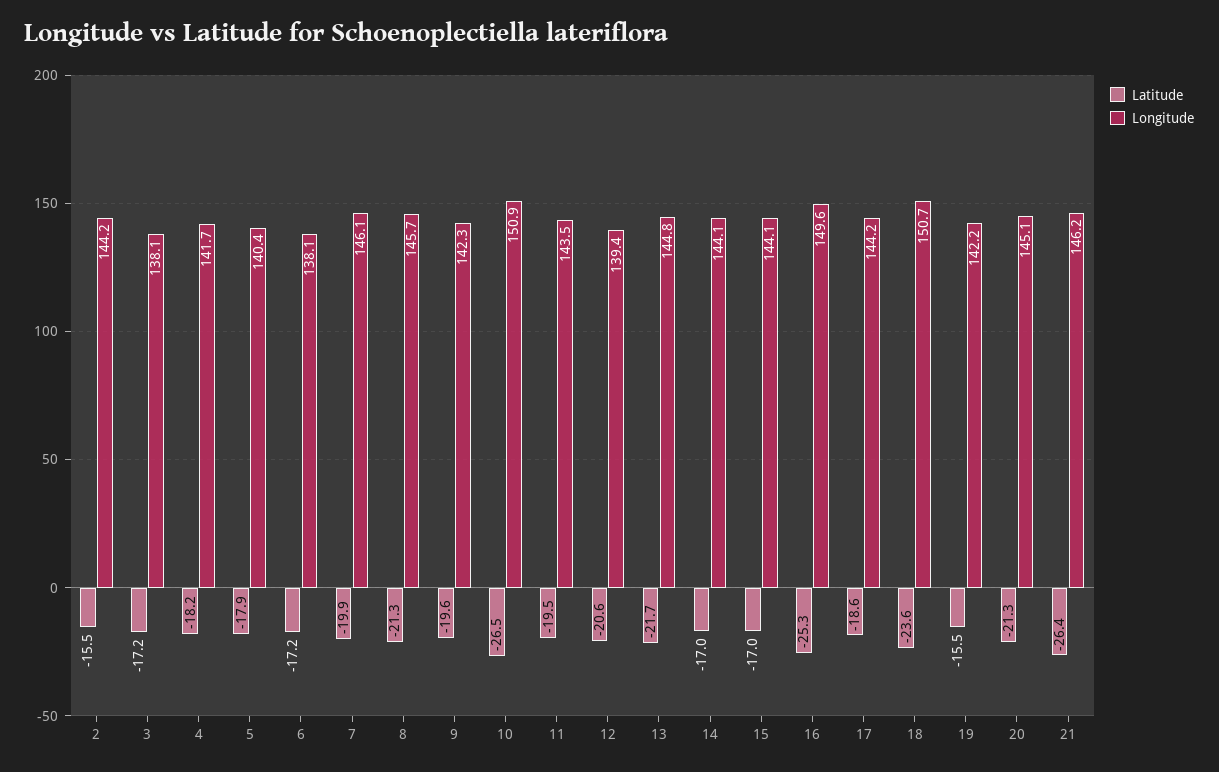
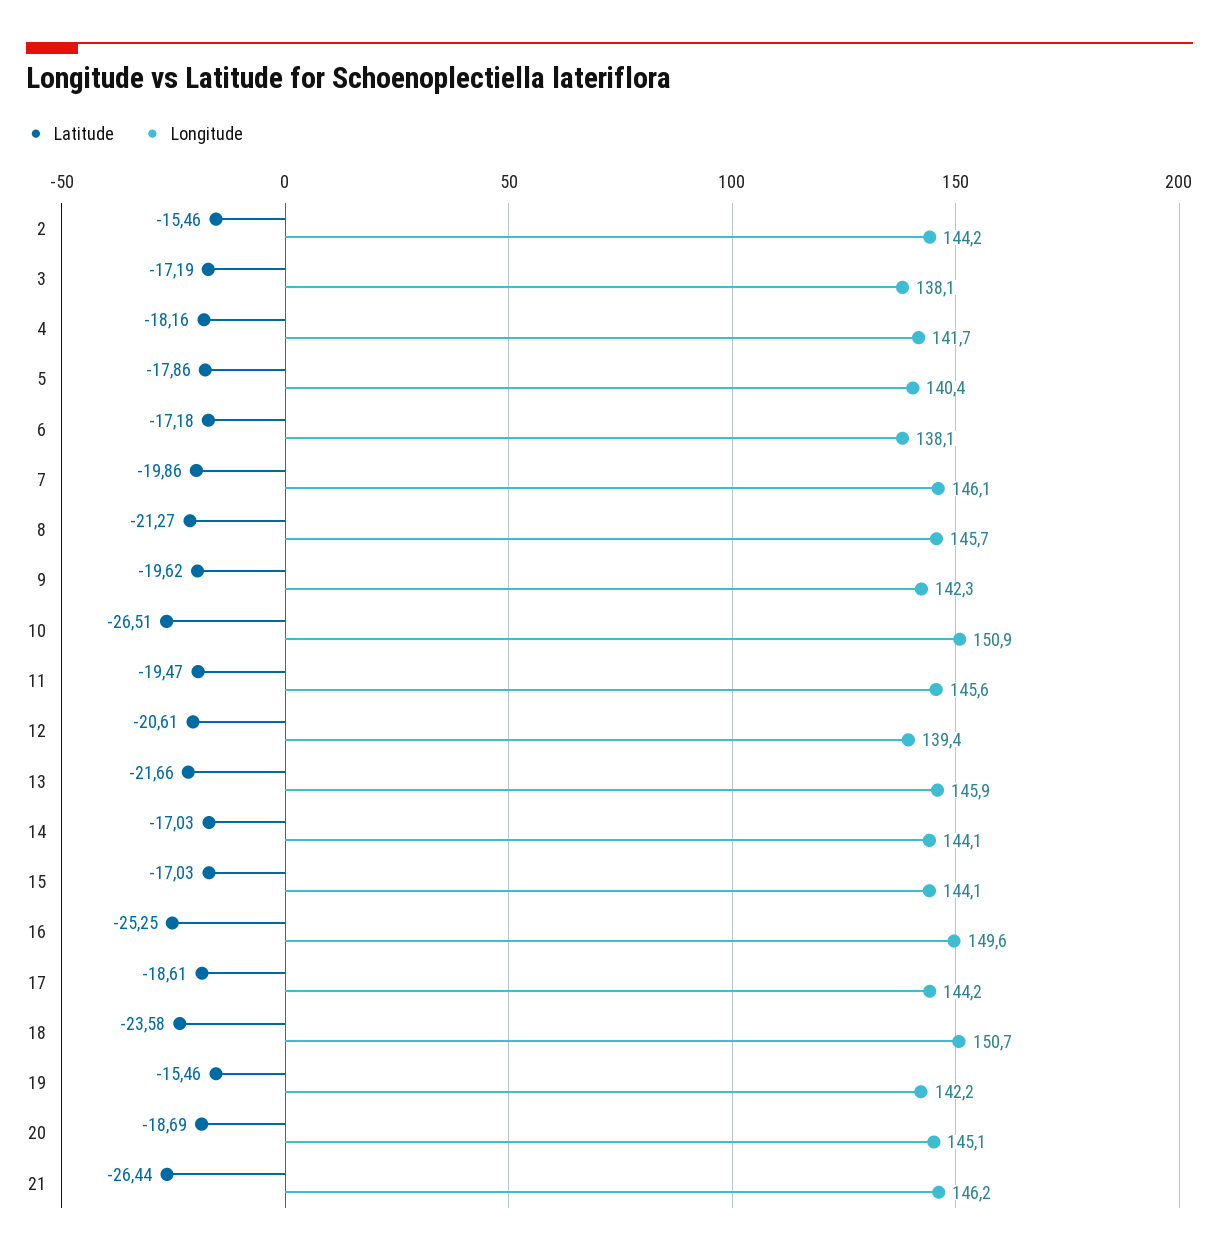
  {
    "Latitude": {
      "2": -15.46,
      "3": -17.19,
      "4": -18.16,
      "5": -17.86,
      "6": -17.18,
      "7": -19.86,
      "8": -21.27,
      "9": -19.62,
      "10": -26.51,
      "11": -19.47,
      "12": -20.61,
      "13": -21.66,
      "14": -17.03,
      "15": -17.03,
      "16": -25.25,
      "17": -18.61,
      "18": -23.58,
      "19": -15.46,
-     "20": -21.3,
+     "20": -18.69,
      "21": -26.44
    },
    "Longitude": {
      "2": 144.2,
      "3": 138.1,
      "4": 141.7,
      "5": 140.4,
      "6": 138.1,
      "7": 146.1,
      "8": 145.7,
      "9": 142.3,
      "10": 150.9,
-     "11": 143.5,
+     "11": 145.6,
      "12": 139.4,
-     "13": 144.8,
+     "13": 145.9,
      "14": 144.1,
      "15": 144.1,
      "16": 149.6,
      "17": 144.2,
      "18": 150.7,
      "19": 142.2,
      "20": 145.1,
      "21": 146.2
    }
  }

